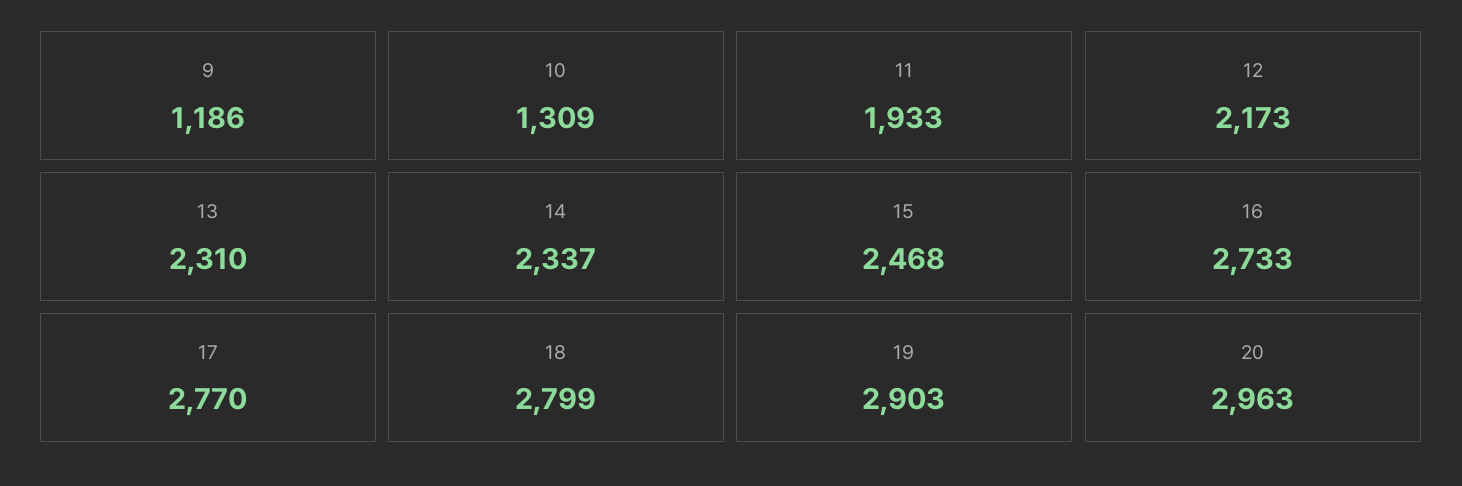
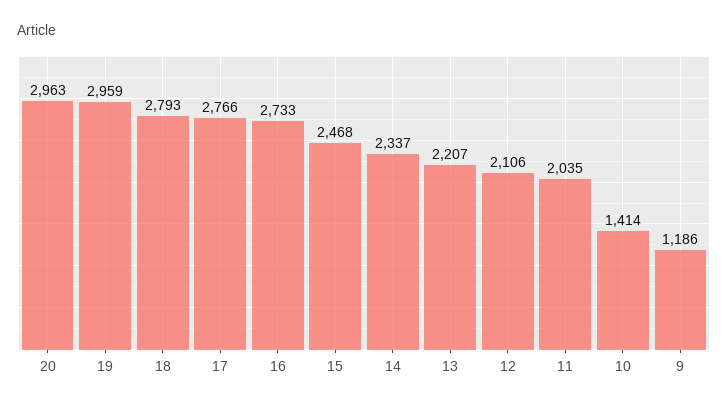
  {
    "9": 1186,
-   "10": 1309,
+   "10": 1414,
-   "11": 1933,
+   "11": 2035,
-   "12": 2173,
+   "12": 2106,
-   "13": 2310,
+   "13": 2207,
    "14": 2337,
    "15": 2468,
    "16": 2733,
-   "17": 2770,
+   "17": 2766,
-   "18": 2799,
+   "18": 2793,
-   "19": 2903,
+   "19": 2959,
    "20": 2963
  }

